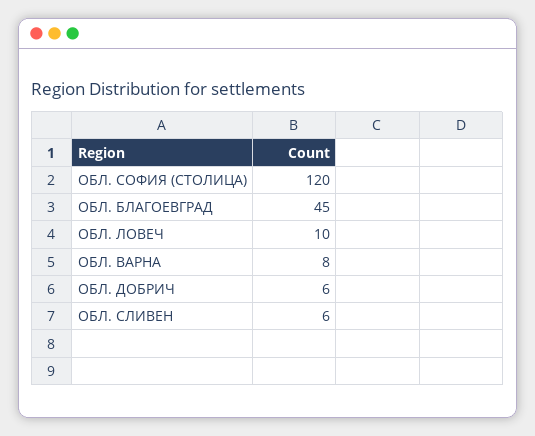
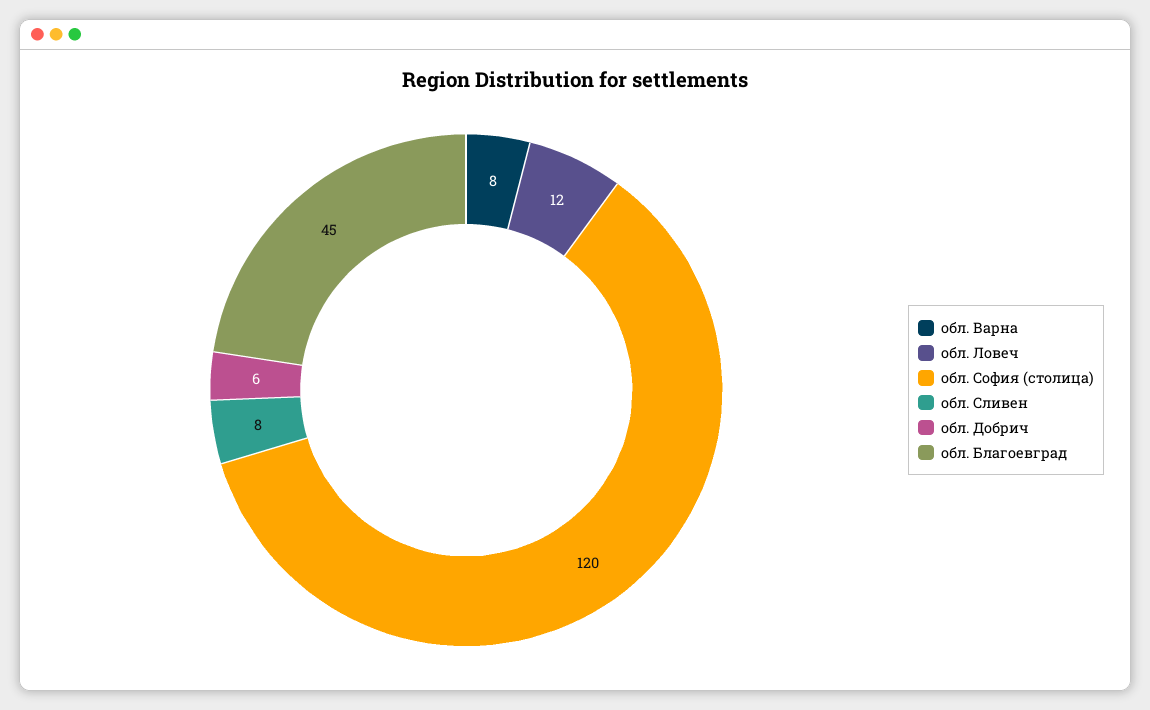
  {
    "ОБЛ. СОФИЯ (СТОЛИЦА)": 120,
    "ОБЛ. БЛАГОЕВГРАД": 45,
-   "ОБЛ. ЛОВЕЧ": 10,
+   "ОБЛ. ЛОВЕЧ": 12,
    "ОБЛ. ВАРНА": 8,
    "ОБЛ. ДОБРИЧ": 6,
-   "ОБЛ. СЛИВЕН": 6
+   "ОБЛ. СЛИВЕН": 8
  }

